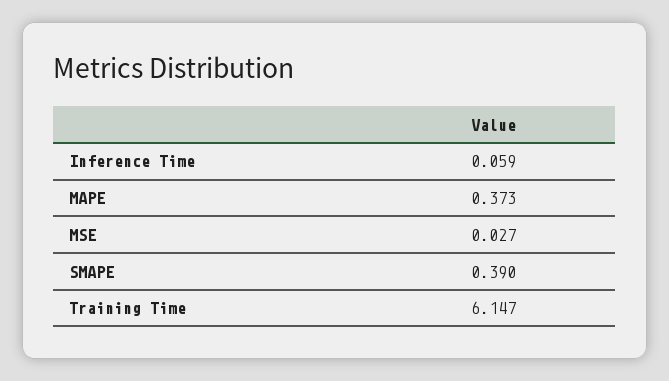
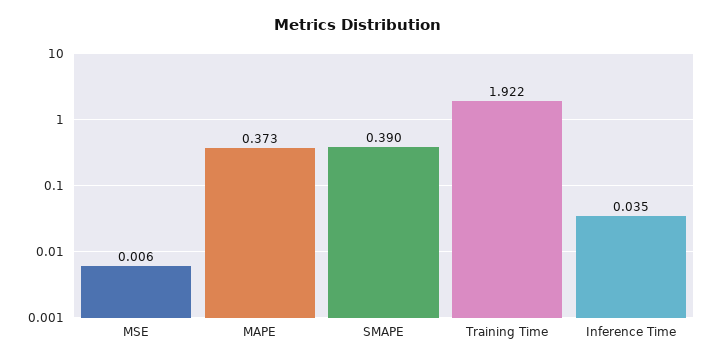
  {
-   "Inference Time": 0.059,
+   "Inference Time": 0.035,
    "MAPE": 0.373,
-   "MSE": 0.027,
+   "MSE": 0.006,
    "SMAPE": 0.39,
-   "Training Time": 6.147
+   "Training Time": 1.922
  }

